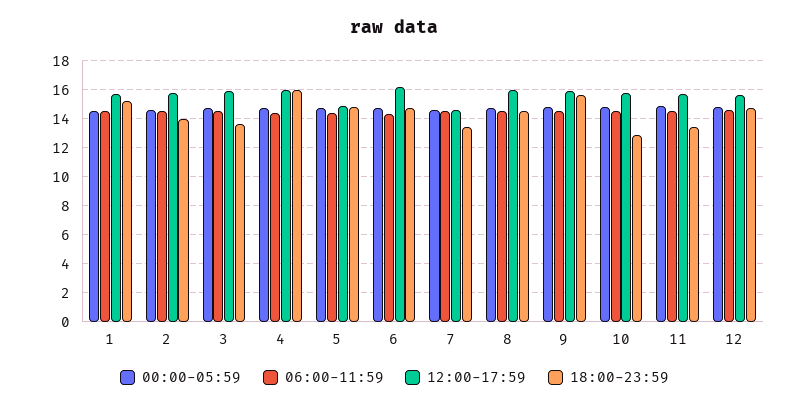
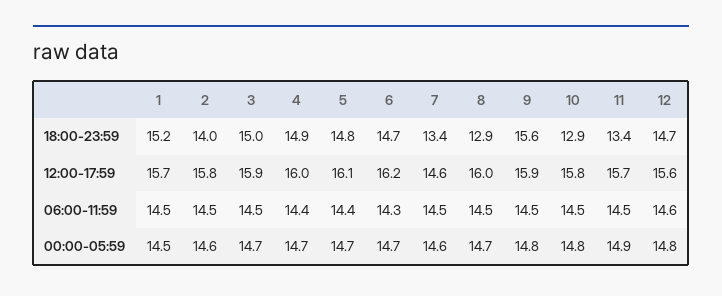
  {
    "00:00-05:59": {
      "1": 14.5,
      "2": 14.6,
      "3": 14.7,
      "4": 14.7,
      "5": 14.7,
      "6": 14.7,
      "7": 14.6,
      "8": 14.7,
      "9": 14.8,
      "10": 14.8,
      "11": 14.9,
      "12": 14.8
    },
    "06:00-11:59": {
      "1": 14.5,
      "2": 14.5,
      "3": 14.5,
      "4": 14.4,
      "5": 14.4,
      "6": 14.3,
      "7": 14.5,
      "8": 14.5,
      "9": 14.5,
      "10": 14.5,
      "11": 14.5,
      "12": 14.6
    },
    "12:00-17:59": {
      "1": 15.7,
      "2": 15.8,
      "3": 15.9,
      "4": 16,
-     "5": 15,
+     "5": 16.1,
      "6": 16.2,
      "7": 14.6,
      "8": 16,
      "9": 15.9,
      "10": 15.8,
      "11": 15.7,
      "12": 15.6
    },
    "18:00-23:59": {
      "1": 15.2,
      "2": 14,
-     "3": 13.5,
+     "3": 15,
-     "4": 16,
+     "4": 14.9,
      "5": 14.8,
      "6": 14.7,
      "7": 13.4,
-     "8": 14.5,
+     "8": 12.9,
      "9": 15.6,
      "10": 12.9,
      "11": 13.4,
      "12": 14.7
    }
  }

